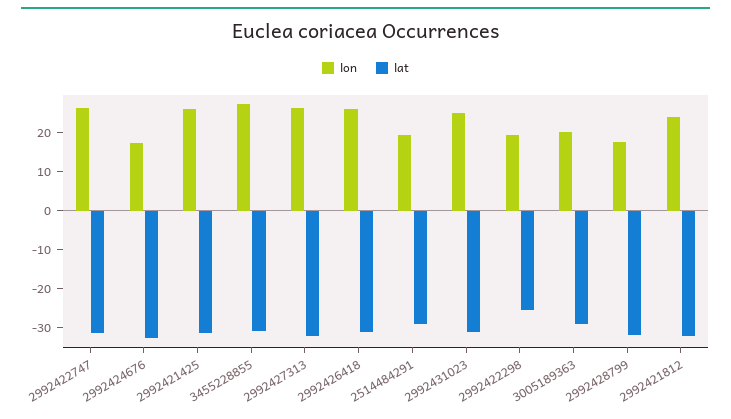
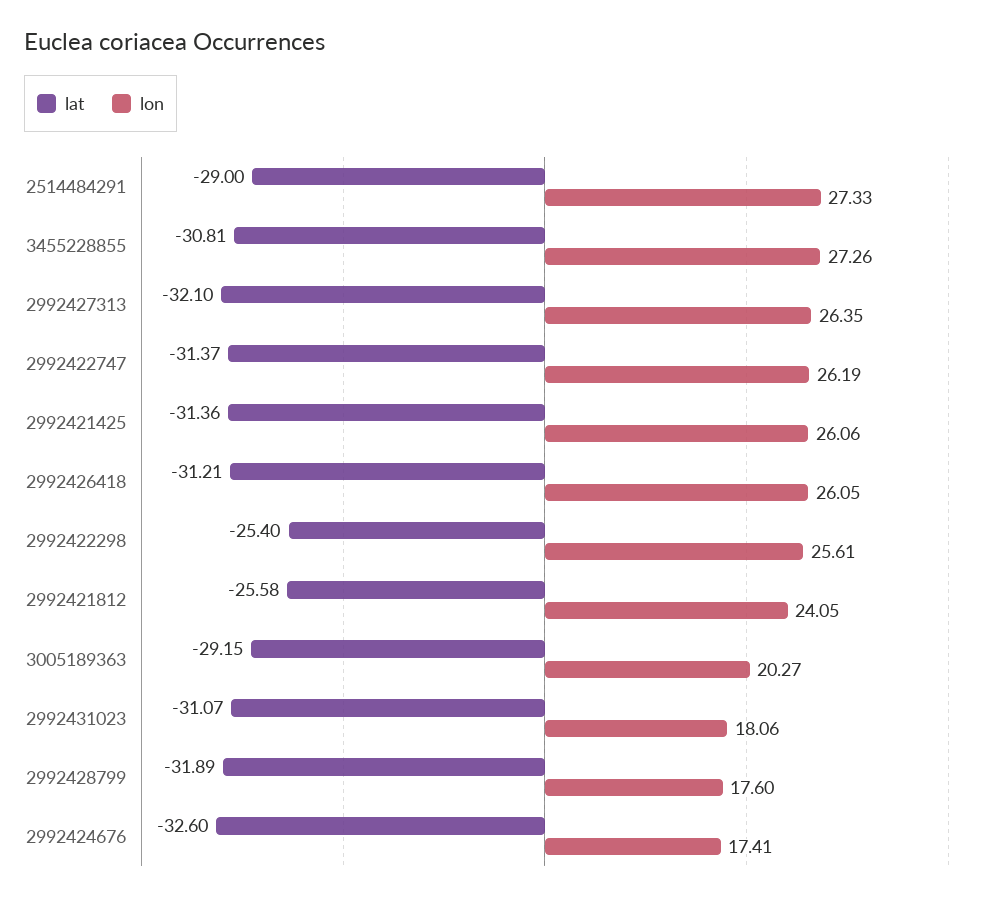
  {
    "lon": {
      "2992422747": 26.19,
      "2992424676": 17.41,
      "2992421425": 26.06,
      "3455228855": 27.26,
      "2992427313": 26.35,
      "2992426418": 26.05,
-     "2514484291": 20,
+     "2514484291": 27.33,
-     "2992431023": 25,
+     "2992431023": 18.06,
-     "2992422298": 20,
+     "2992422298": 25.61,
      "3005189363": 20.27,
      "2992428799": 17.6,
      "2992421812": 24.05
    },
    "lat": {
      "2992422747": -31.37,
      "2992424676": -32.6,
      "2992421425": -31.36,
      "3455228855": -30.81,
      "2992427313": -32.1,
      "2992426418": -31.21,
      "2514484291": -29,
      "2992431023": -31.07,
      "2992422298": -25.4,
      "3005189363": -29.15,
      "2992428799": -31.89,
-     "2992421812": -32.5
+     "2992421812": -25.58
    }
  }

